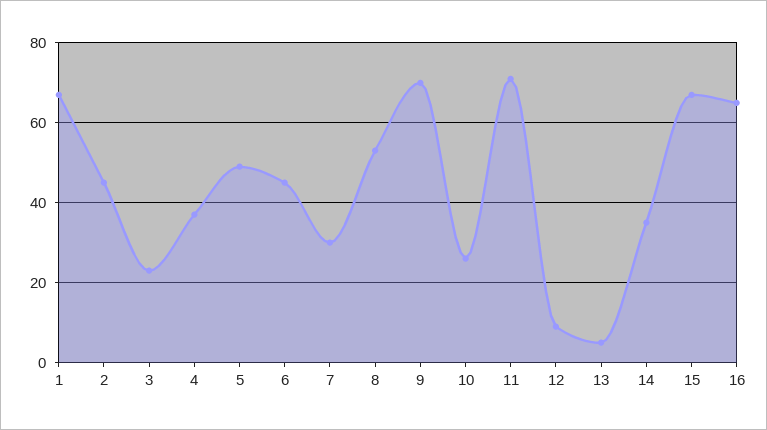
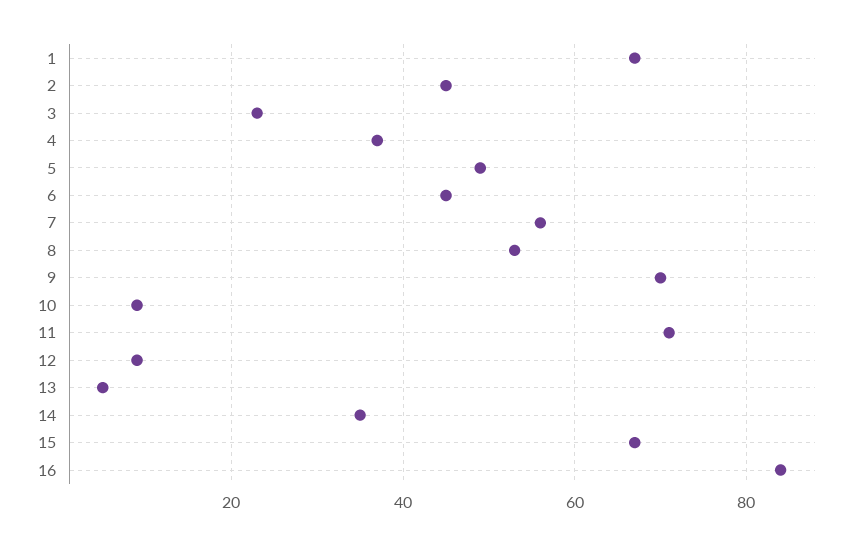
  {
    "1": 65,
    "2": 45,
    "3": 25,
    "4": 35,
    "5": 50,
    "6": 45,
-   "7": 30,
+   "7": 55,
    "8": 55,
    "9": 70,
-   "10": 25,
+   "10": 10,
    "11": 70,
    "12": 10,
    "13": 5,
    "14": 35,
    "15": 65,
-   "16": 65
+   "16": 85
  }

